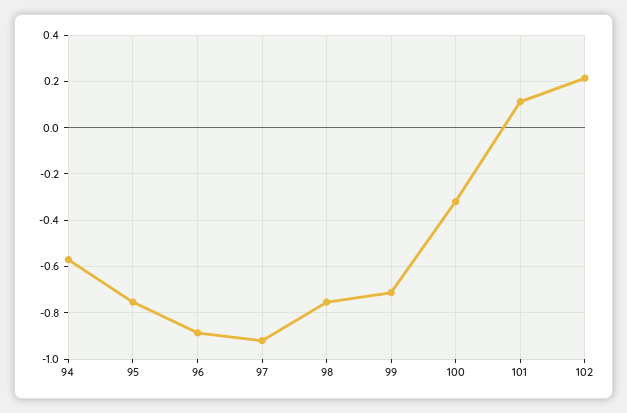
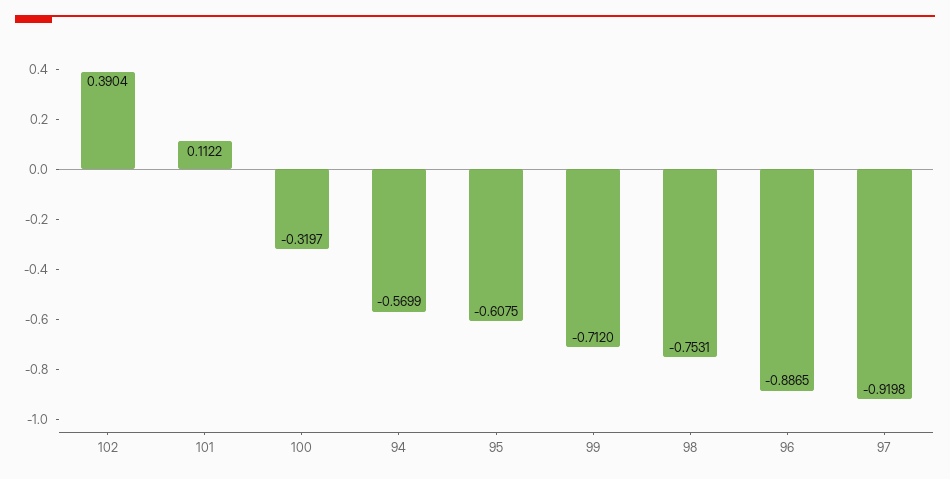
  {
    "94": -0.5699,
-   "95": -0.75,
+   "95": -0.6075,
    "96": -0.8865,
    "97": -0.9198,
    "98": -0.7531,
    "99": -0.712,
    "100": -0.3197,
    "101": 0.1122,
-   "102": 0.2
+   "102": 0.3904
  }

